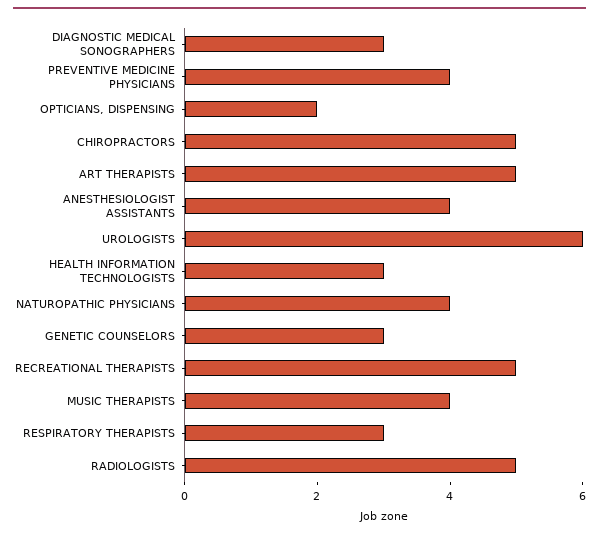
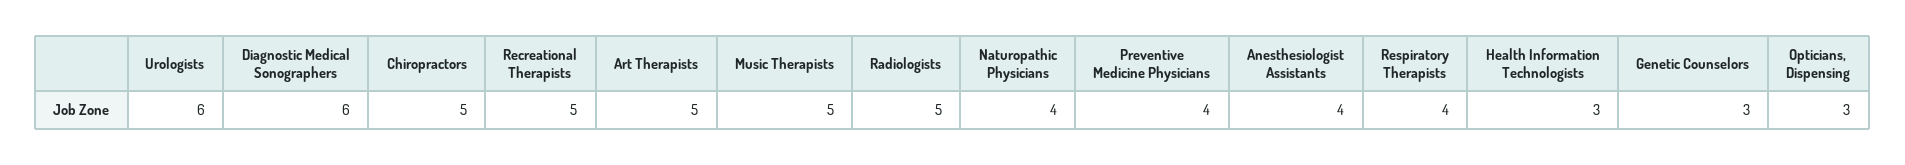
  {
-   "DIAGNOSTIC MEDICAL SONOGRAPHERS": 3,
+   "DIAGNOSTIC MEDICAL SONOGRAPHERS": 6,
    "PREVENTIVE MEDICINE PHYSICIANS": 4,
-   "OPTICIANS, DISPENSING": 2,
+   "OPTICIANS, DISPENSING": 3,
    "CHIROPRACTORS": 5,
    "ART THERAPISTS": 5,
    "ANESTHESIOLOGIST ASSISTANTS": 4,
    "UROLOGISTS": 6,
    "HEALTH INFORMATION TECHNOLOGISTS": 3,
    "NATUROPATHIC PHYSICIANS": 4,
    "GENETIC COUNSELORS": 3,
    "RECREATIONAL THERAPISTS": 5,
-   "MUSIC THERAPISTS": 4,
+   "MUSIC THERAPISTS": 5,
-   "RESPIRATORY THERAPISTS": 3,
+   "RESPIRATORY THERAPISTS": 4,
    "RADIOLOGISTS": 5
  }

